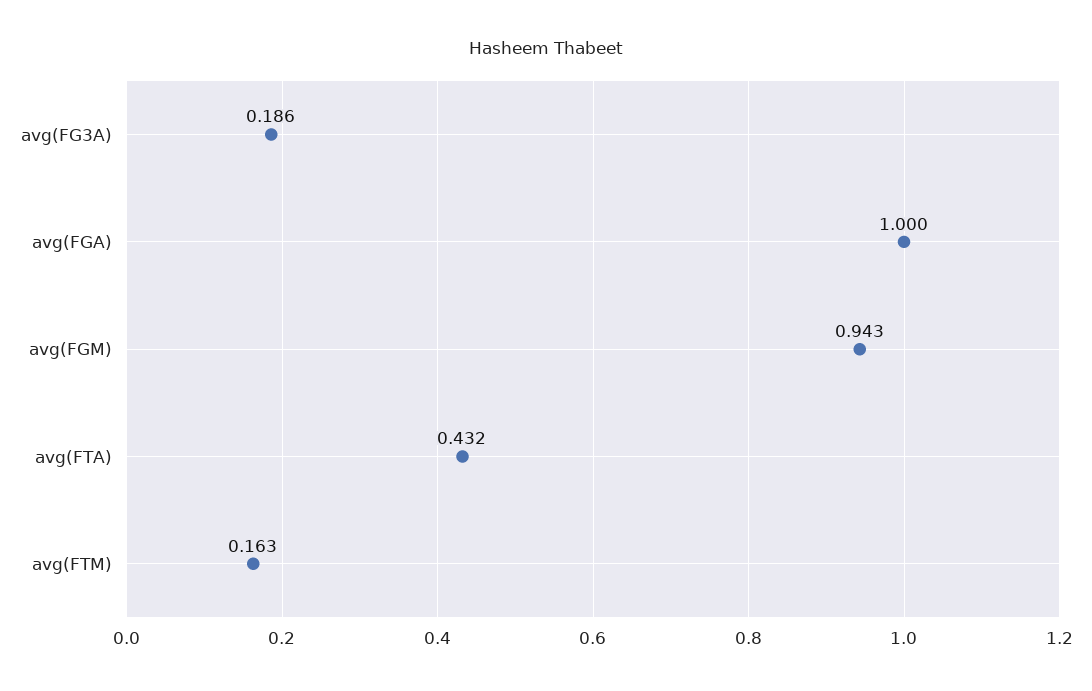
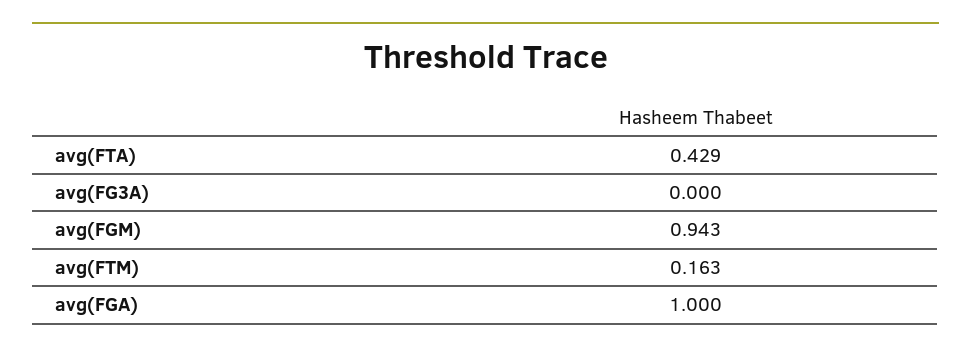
  {
-   "avg(FG3A)": 0.186,
+   "avg(FG3A)": 0,
    "avg(FGA)": 1,
    "avg(FGM)": 0.943,
-   "avg(FTA)": 0.432,
+   "avg(FTA)": 0.429,
    "avg(FTM)": 0.163
  }

